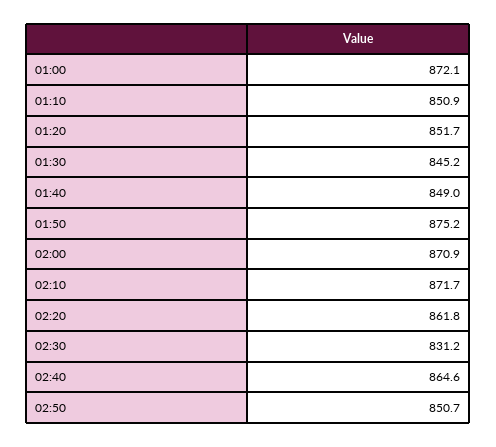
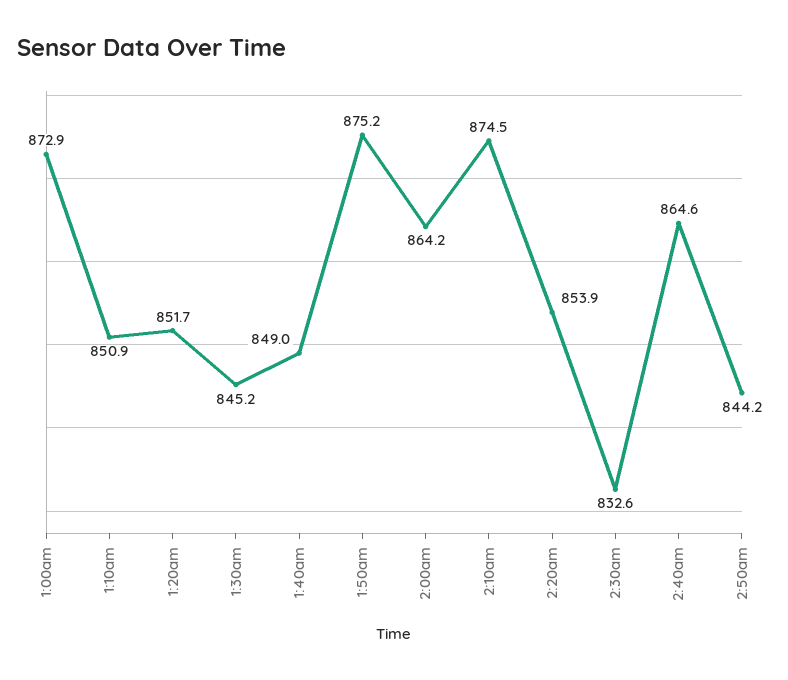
  {
-   "01:00": 872.1,
+   "01:00": 872.9,
    "01:10": 850.9,
    "01:20": 851.7,
    "01:30": 845.2,
    "01:40": 849,
    "01:50": 875.2,
-   "02:00": 870.9,
+   "02:00": 864.2,
-   "02:10": 871.7,
+   "02:10": 874.5,
-   "02:20": 861.8,
+   "02:20": 853.9,
-   "02:30": 831.2,
+   "02:30": 832.6,
    "02:40": 864.6,
-   "02:50": 850.7
+   "02:50": 844.2
  }

